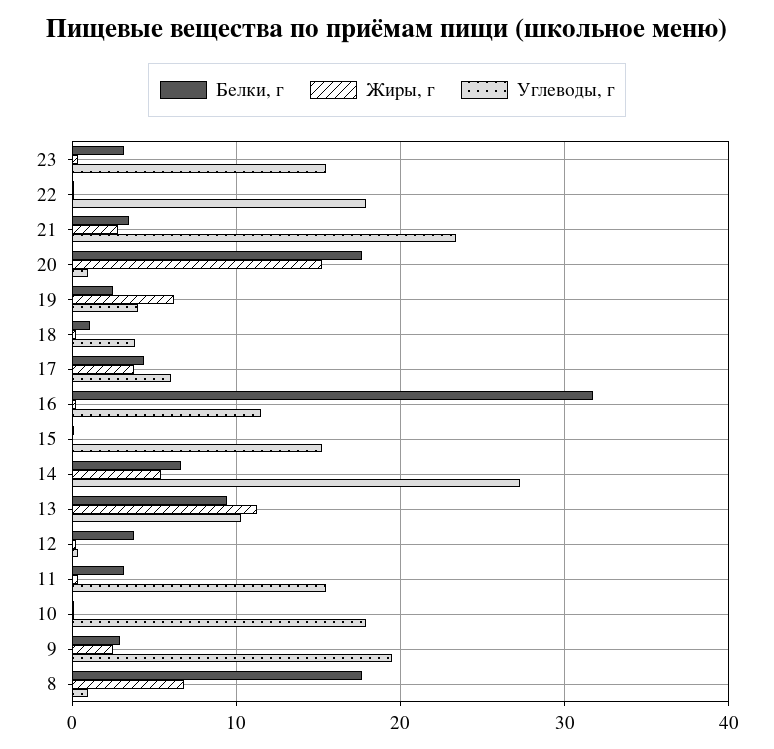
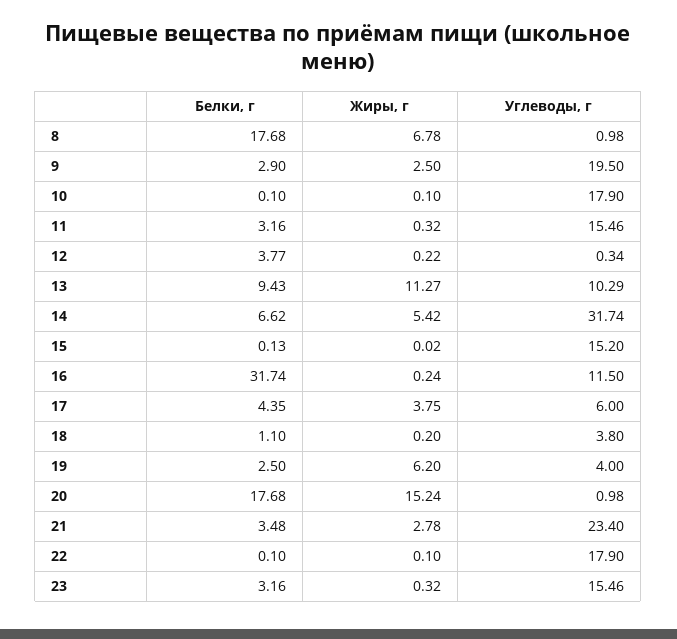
  {
    "Белки, г": {
      "23": 3.16,
      "22": 0.1,
      "21": 3.48,
      "20": 17.68,
      "19": 2.5,
      "18": 1.1,
      "17": 4.35,
      "16": 31.74,
      "15": 0.13,
      "14": 6.62,
      "13": 9.43,
      "12": 3.77,
      "11": 3.16,
      "10": 0.1,
      "9": 2.9,
      "8": 17.68
    },
    "Жиры, г": {
      "23": 0.32,
      "22": 0.1,
      "21": 2.78,
      "20": 15.24,
      "19": 6.2,
      "18": 0.2,
      "17": 3.75,
      "16": 0.24,
      "15": 0.02,
      "14": 5.42,
      "13": 11.27,
      "12": 0.22,
      "11": 0.32,
      "10": 0.1,
      "9": 2.5,
      "8": 6.78
    },
    "Углеводы, г": {
      "23": 15.46,
      "22": 17.9,
      "21": 23.4,
      "20": 0.98,
      "19": 4,
      "18": 3.8,
      "17": 6,
      "16": 11.5,
      "15": 15.2,
-     "14": 27,
+     "14": 31.74,
      "13": 10.29,
      "12": 0.34,
      "11": 15.46,
      "10": 17.9,
      "9": 19.5,
      "8": 0.98
    }
  }

